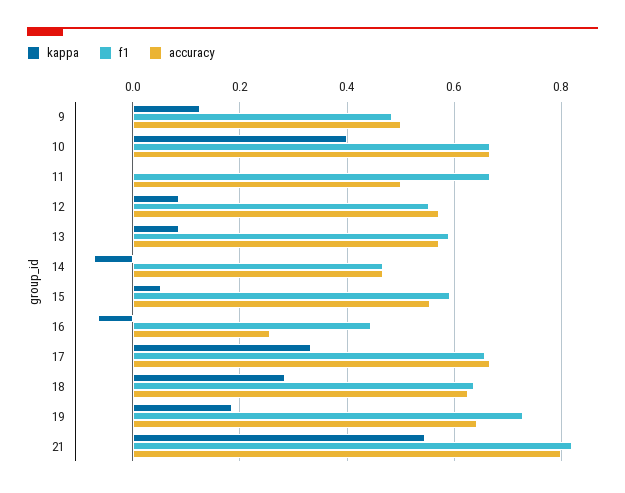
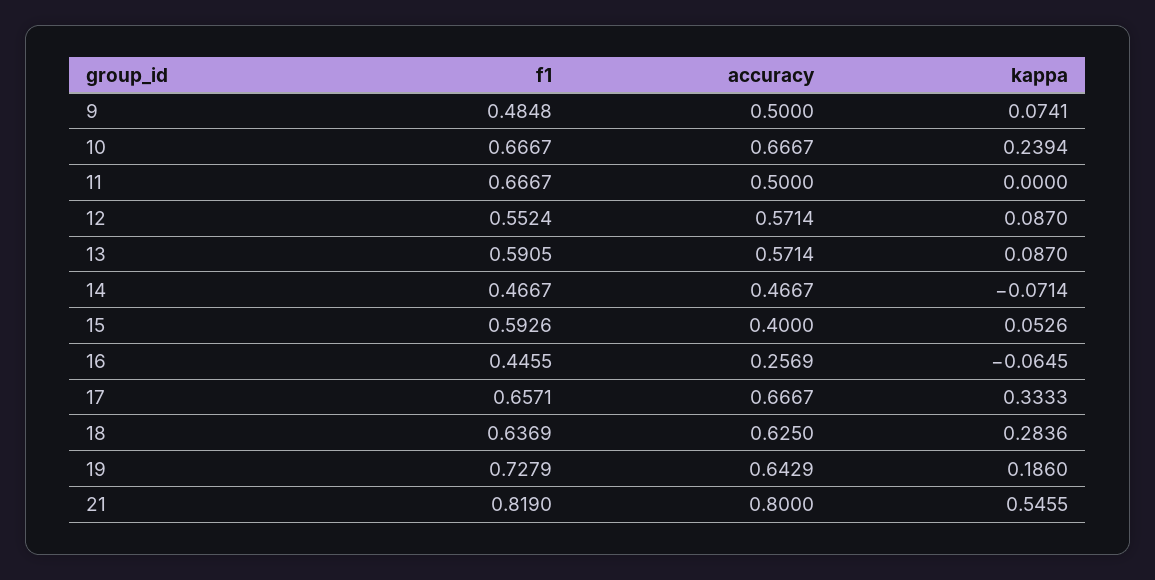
  {
    "kappa": {
-     "9": 0.12,
+     "9": 0.0741,
-     "10": 0.4,
+     "10": 0.2394,
      "11": 0,
      "12": 0.087,
      "13": 0.087,
      "14": -0.0714,
      "15": 0.0526,
      "16": -0.0645,
      "17": 0.3333,
      "18": 0.2836,
      "19": 0.186,
      "21": 0.5455
    },
    "f1": {
      "9": 0.4848,
      "10": 0.6667,
      "11": 0.6667,
      "12": 0.5524,
      "13": 0.5905,
      "14": 0.4667,
      "15": 0.5926,
      "16": 0.4455,
      "17": 0.6571,
      "18": 0.6369,
      "19": 0.7279,
      "21": 0.819
    },
    "accuracy": {
      "9": 0.5,
      "10": 0.6667,
      "11": 0.5,
      "12": 0.5714,
      "13": 0.5714,
      "14": 0.4667,
-     "15": 0.56,
+     "15": 0.4,
      "16": 0.2569,
      "17": 0.6667,
      "18": 0.625,
      "19": 0.6429,
      "21": 0.8
    }
  }

